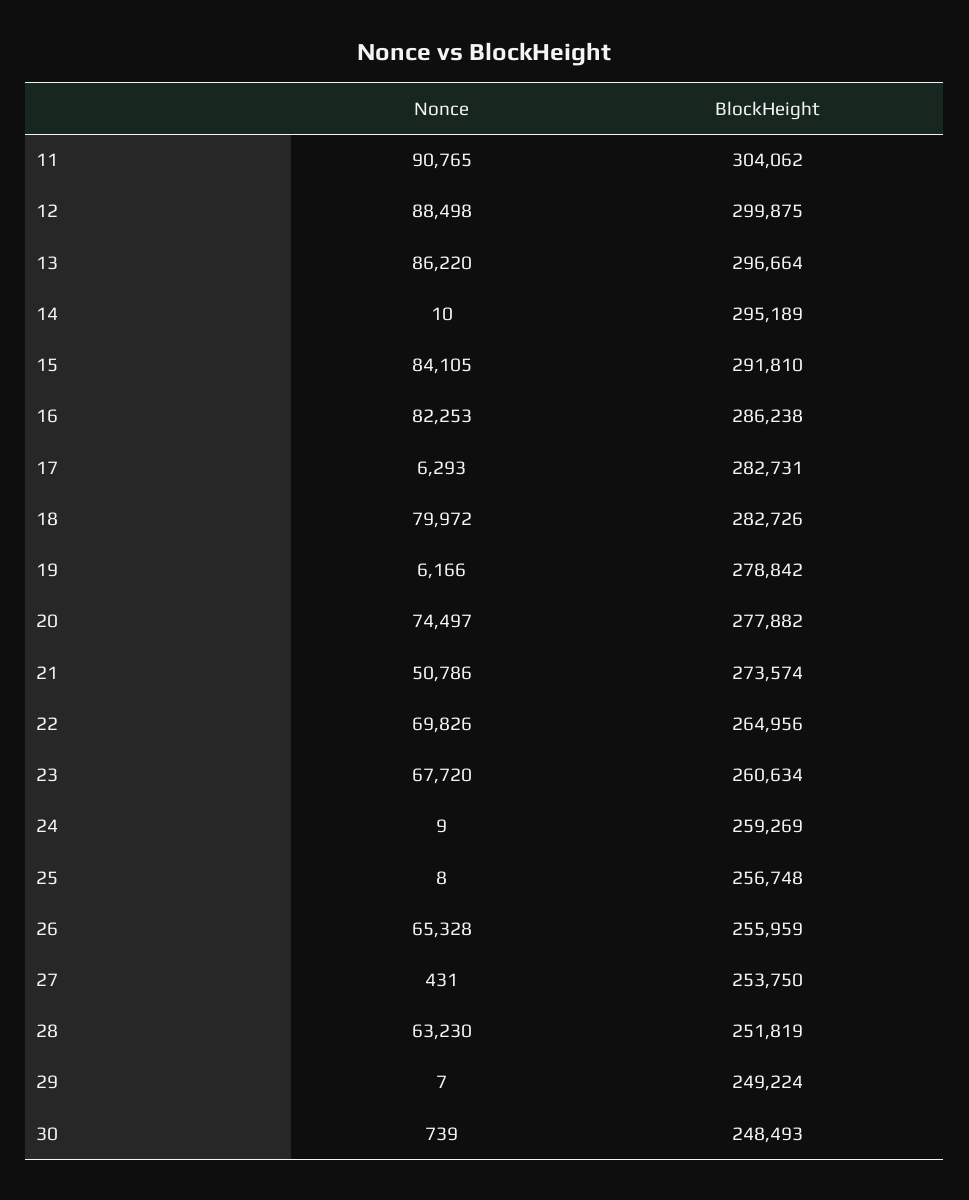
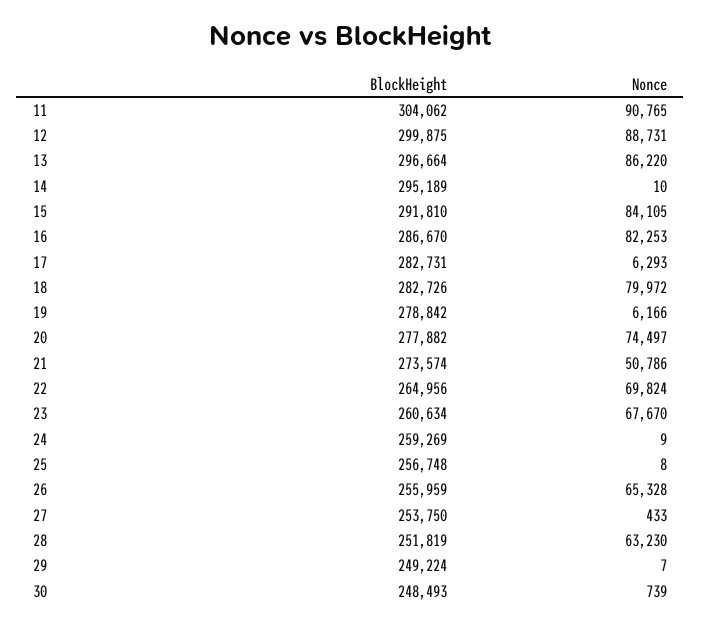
  {
    "Nonce": {
      "11": 90765,
-     "12": 88498,
+     "12": 88731,
      "13": 86220,
      "14": 10,
      "15": 84105,
      "16": 82253,
      "17": 6293,
      "18": 79972,
      "19": 6166,
      "20": 74497,
      "21": 50786,
-     "22": 69826,
+     "22": 69824,
-     "23": 67720,
+     "23": 67670,
      "24": 9,
      "25": 8,
      "26": 65328,
-     "27": 431,
+     "27": 433,
      "28": 63230,
      "29": 7,
      "30": 739
    },
    "BlockHeight": {
      "11": 304062,
      "12": 299875,
      "13": 296664,
      "14": 295189,
      "15": 291810,
-     "16": 286238,
+     "16": 286670,
      "17": 282731,
      "18": 282726,
      "19": 278842,
      "20": 277882,
      "21": 273574,
      "22": 264956,
      "23": 260634,
      "24": 259269,
      "25": 256748,
      "26": 255959,
      "27": 253750,
      "28": 251819,
      "29": 249224,
      "30": 248493
    }
  }

